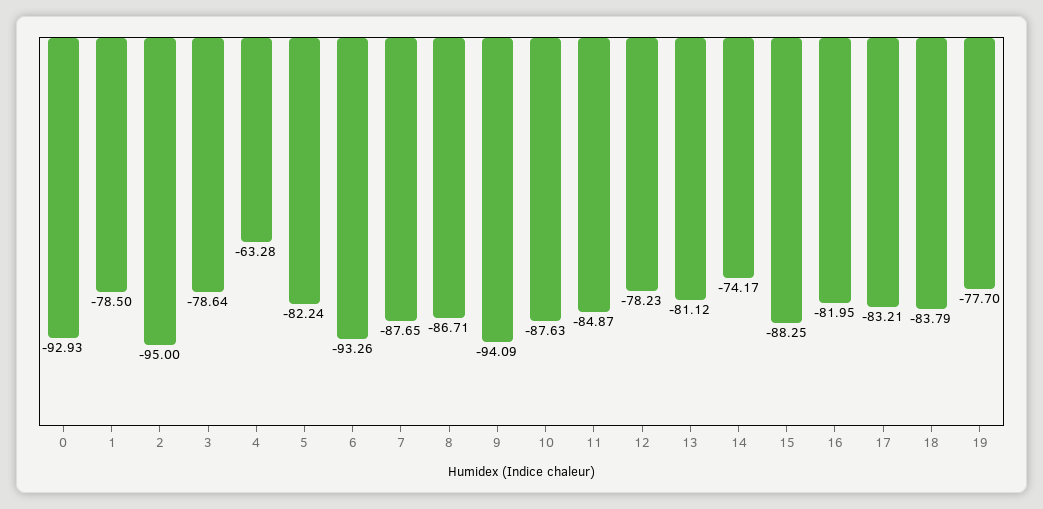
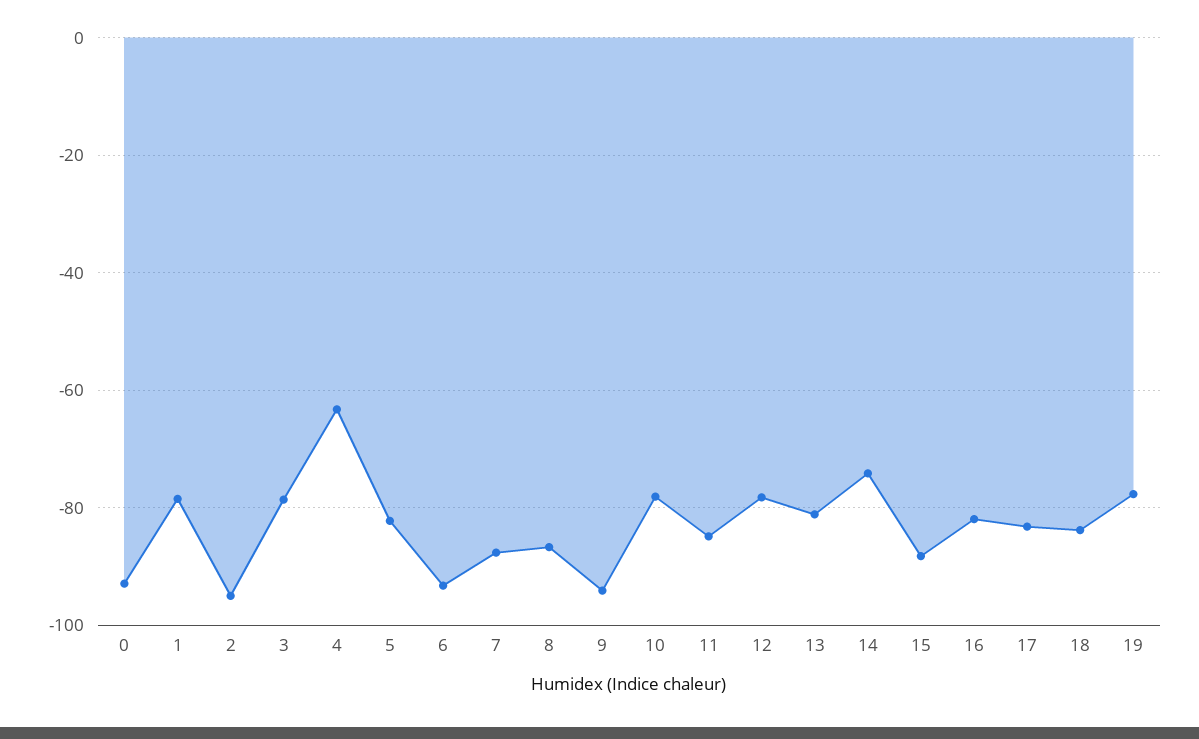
  {
    "0": -92.93,
    "1": -78.5,
    "2": -95,
    "3": -78.64,
    "4": -63.28,
    "5": -82.24,
    "6": -93.26,
    "7": -87.65,
    "8": -86.71,
    "9": -94.09,
-   "10": -87.63,
+   "10": -78,
    "11": -84.87,
    "12": -78.23,
    "13": -81.12,
    "14": -74.17,
    "15": -88.25,
    "16": -81.95,
    "17": -83.21,
    "18": -83.79,
    "19": -77.7
  }

